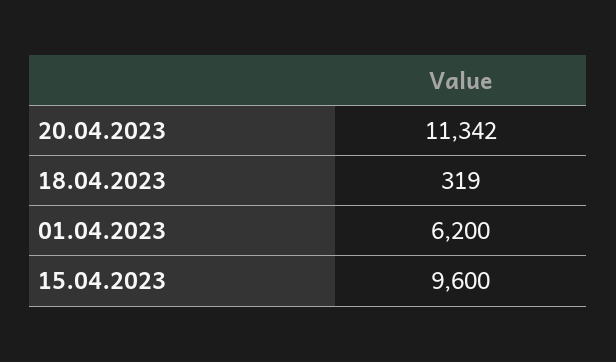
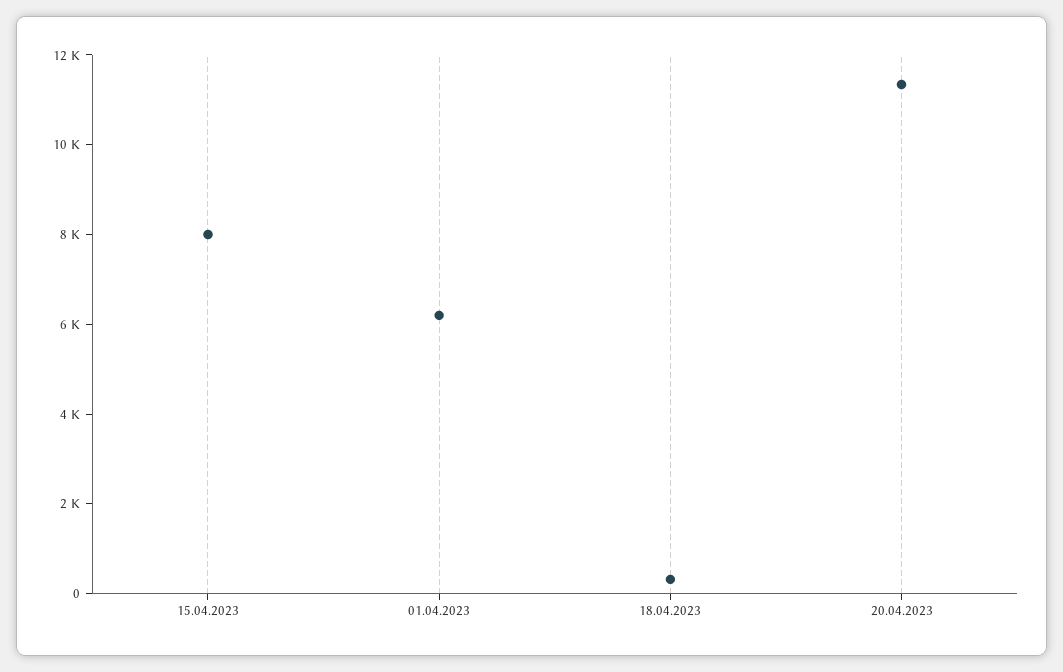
  {
    "20.04.2023": 11342,
    "18.04.2023": 319,
    "01.04.2023": 6200,
-   "15.04.2023": 9600
+   "15.04.2023": 8000
  }

